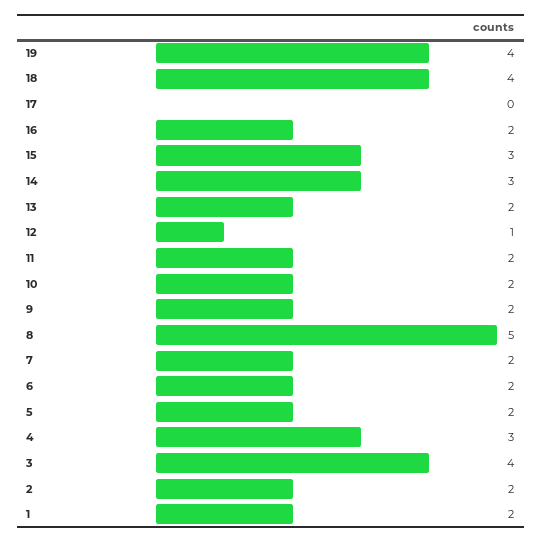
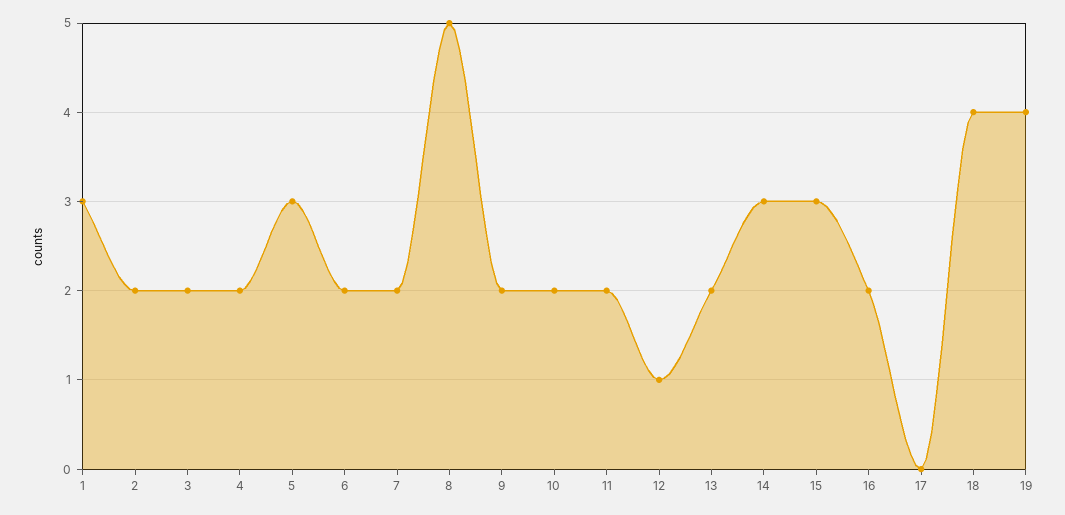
  {
    "19": 4,
    "18": 4,
    "17": 0,
    "16": 2,
    "15": 3,
    "14": 3,
    "13": 2,
    "12": 1,
    "11": 2,
    "10": 2,
    "9": 2,
    "8": 5,
    "7": 2,
    "6": 2,
-   "5": 2,
+   "5": 3,
-   "4": 3,
+   "4": 2,
-   "3": 4,
+   "3": 2,
    "2": 2,
-   "1": 2
+   "1": 3
  }

